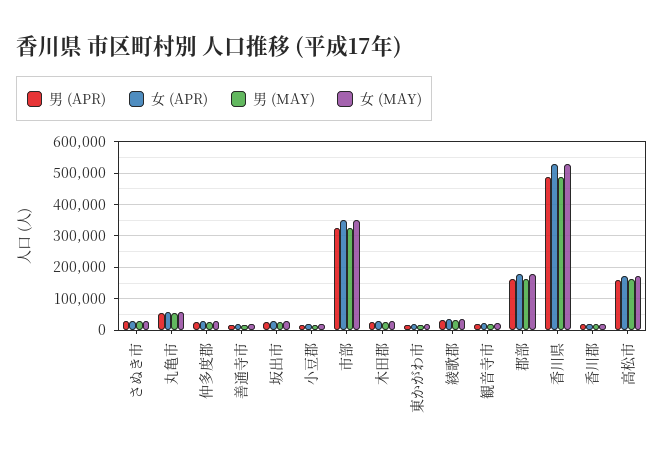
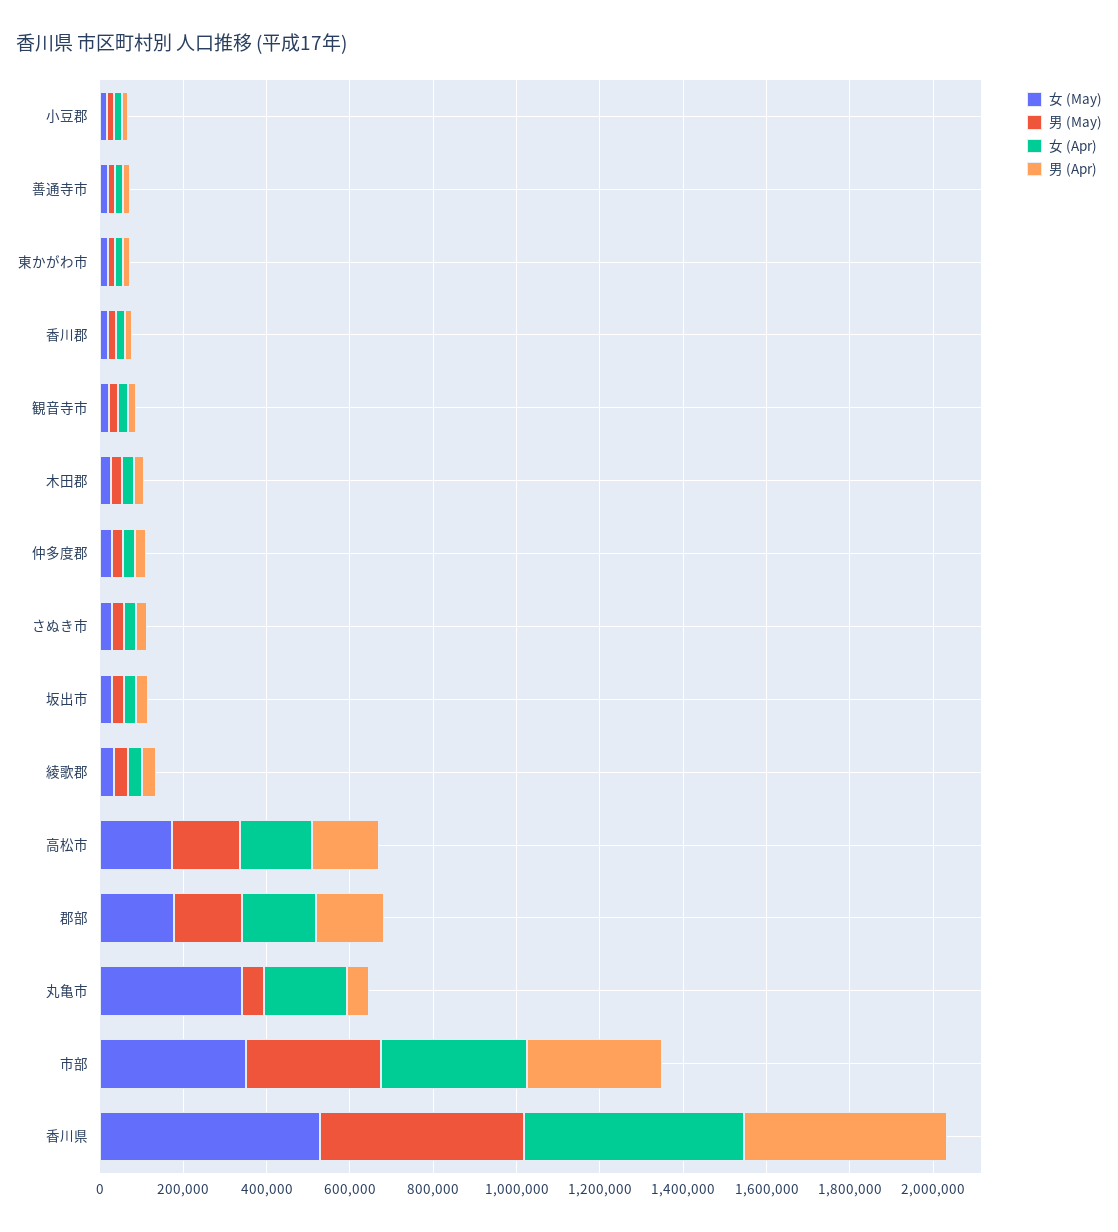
  {
    "男 (APR)": {
      "さぬき市": 20000,
      "丸亀市": 60000,
      "仲多度郡": 20000,
      "善通寺市": 20000,
      "坂出市": 20000,
      "小豆郡": 20000,
      "市部": 320000,
      "木田郡": 20000,
      "東かがわ市": 20000,
      "綾歌郡": 40000,
      "観音寺市": 20000,
      "郡部": 160000,
      "香川県": 480000,
      "香川郡": 20000,
      "高松市": 160000
    },
    "女 (APR)": {
      "さぬき市": 20000,
-     "丸亀市": 60000,
+     "丸亀市": 200000,
      "仲多度郡": 20000,
      "善通寺市": 20000,
      "坂出市": 20000,
      "小豆郡": 20000,
      "市部": 340000,
      "木田郡": 20000,
      "東かがわ市": 20000,
      "綾歌郡": 40000,
      "観音寺市": 20000,
      "郡部": 180000,
      "香川県": 520000,
      "香川郡": 20000,
      "高松市": 180000
    },
    "男 (MAY)": {
      "さぬき市": 20000,
      "丸亀市": 60000,
      "仲多度郡": 20000,
      "善通寺市": 20000,
      "坂出市": 20000,
      "小豆郡": 20000,
      "市部": 320000,
      "木田郡": 20000,
      "東かがわ市": 20000,
      "綾歌郡": 40000,
      "観音寺市": 20000,
      "郡部": 160000,
      "香川県": 480000,
      "香川郡": 20000,
      "高松市": 160000
    },
    "女 (MAY)": {
      "さぬき市": 20000,
-     "丸亀市": 60000,
+     "丸亀市": 350000,
      "仲多度郡": 20000,
      "善通寺市": 20000,
      "坂出市": 20000,
      "小豆郡": 20000,
      "市部": 360000,
      "木田郡": 20000,
      "東かがわ市": 20000,
      "綾歌郡": 40000,
      "観音寺市": 20000,
      "郡部": 180000,
      "香川県": 520000,
      "香川郡": 20000,
      "高松市": 180000
    }
  }

